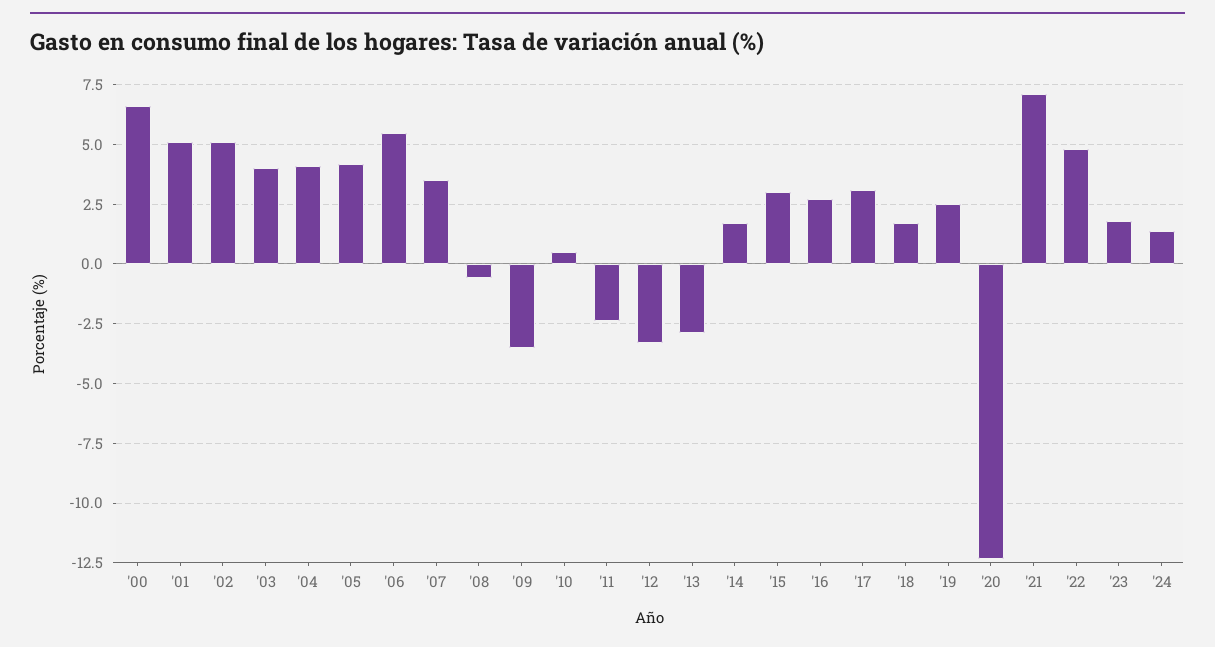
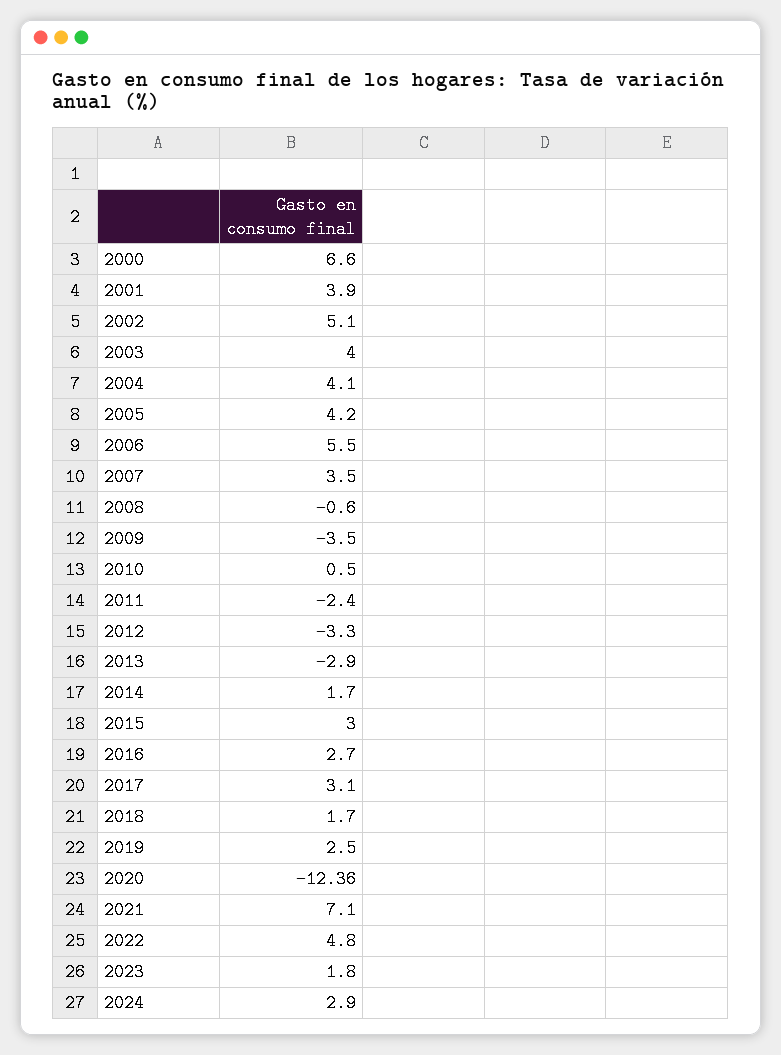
  {
    "'00": 6.6,
-   "'01": 5,
+   "'01": 3.9,
    "'02": 5.1,
    "'03": 4,
    "'04": 4.1,
    "'05": 4.2,
    "'06": 5.5,
    "'07": 3.5,
    "'08": -0.6,
    "'09": -3.5,
    "'10": 0.5,
    "'11": -2.4,
    "'12": -3.3,
    "'13": -2.9,
    "'14": 1.7,
    "'15": 3,
    "'16": 2.7,
    "'17": 3.1,
    "'18": 1.7,
    "'19": 2.5,
    "'20": -12.36,
    "'21": 7.1,
    "'22": 4.8,
    "'23": 1.8,
-   "'24": 1.5
+   "'24": 2.9
  }

